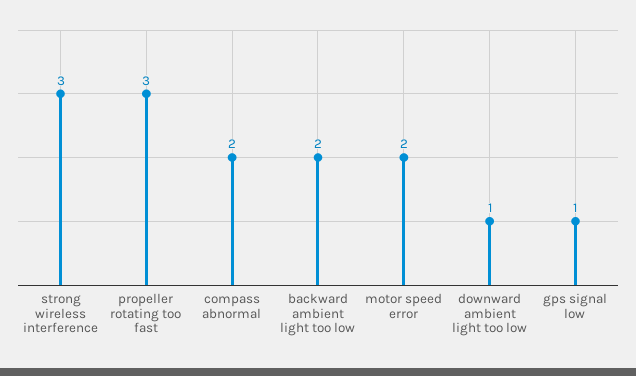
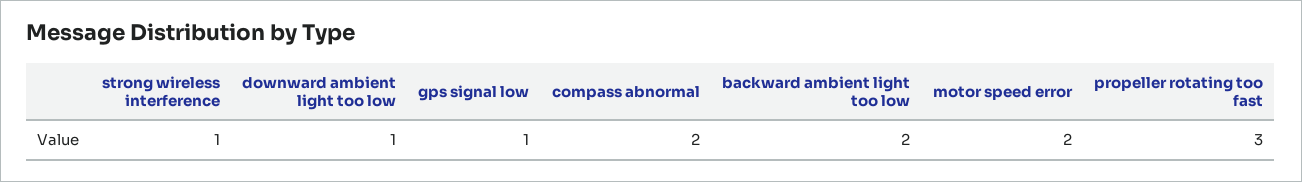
  {
-   "strong wireless interference": 3,
+   "strong wireless interference": 1,
    "propeller rotating too fast": 3,
    "compass abnormal": 2,
    "backward ambient light too low": 2,
    "motor speed error": 2,
    "downward ambient light too low": 1,
    "gps signal low": 1
  }

